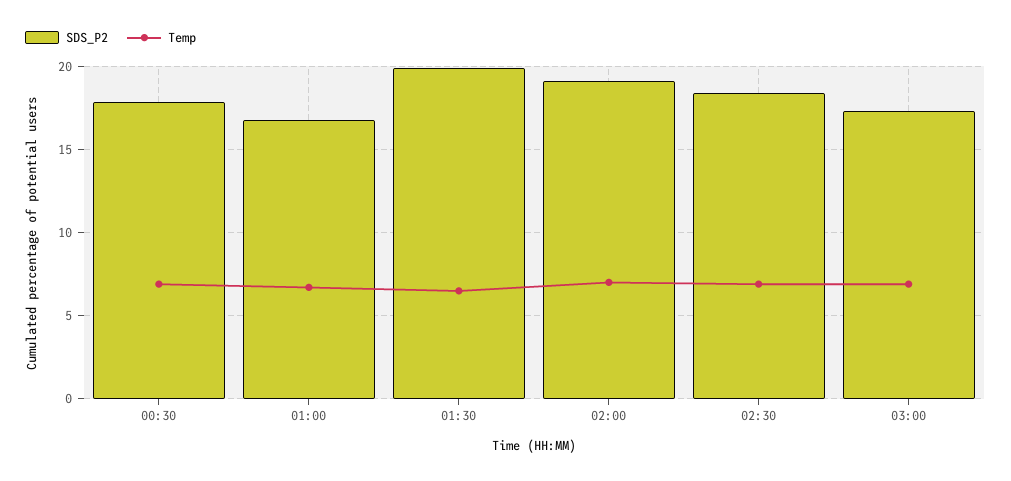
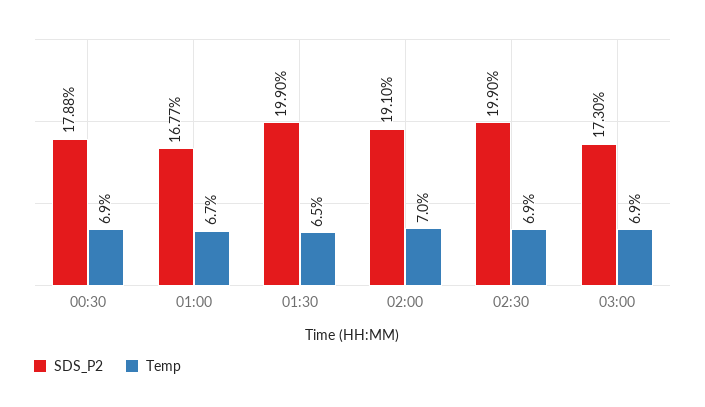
  {
    "SDS_P2": {
      "00:30": 17.88,
      "01:00": 16.77,
      "01:30": 19.9,
      "02:00": 19.1,
-     "02:30": 18.5,
+     "02:30": 19.9,
      "03:00": 17.3
    },
    "Temp": {
      "00:30": 6.9,
      "01:00": 6.7,
      "01:30": 6.5,
      "02:00": 7,
      "02:30": 6.9,
      "03:00": 6.9
    }
  }

